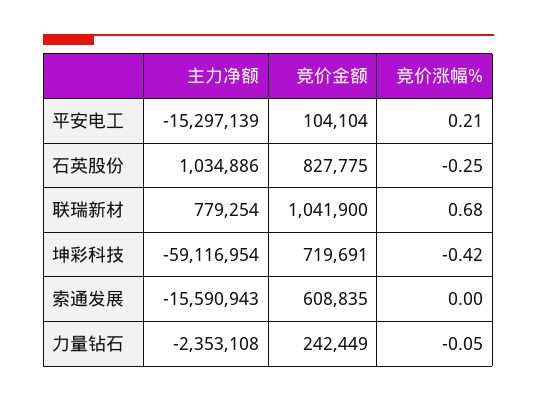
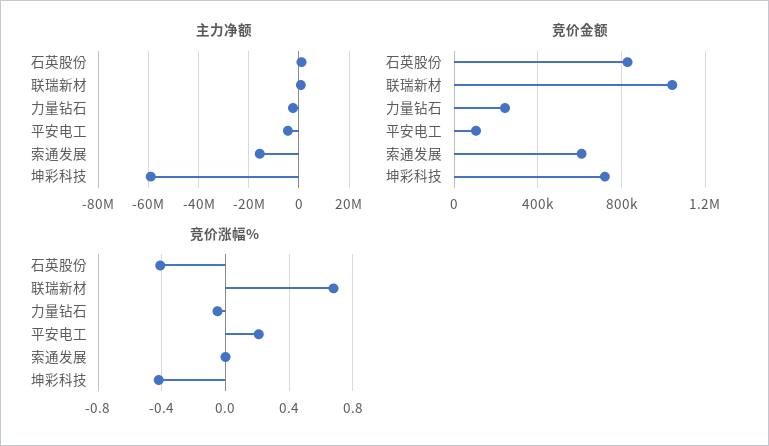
  {
    "主力净额": {
-     "平安电工": -15297139,
+     "平安电工": -5000000,
      "石英股份": 1034886,
      "联瑞新材": 779254,
      "坤彩科技": -59116954,
      "索通发展": -15590943,
      "力量钻石": -2353108
    },
    "竞价金额": {
      "平安电工": 104104,
      "石英股份": 827775,
      "联瑞新材": 1041900,
      "坤彩科技": 719691,
      "索通发展": 608835,
      "力量钻石": 242449
    },
    "竞价涨幅%": {
      "平安电工": 0.21,
-     "石英股份": -0.25,
+     "石英股份": -0.4,
      "联瑞新材": 0.68,
      "坤彩科技": -0.42,
      "索通发展": 0,
      "力量钻石": -0.05
    }
  }

